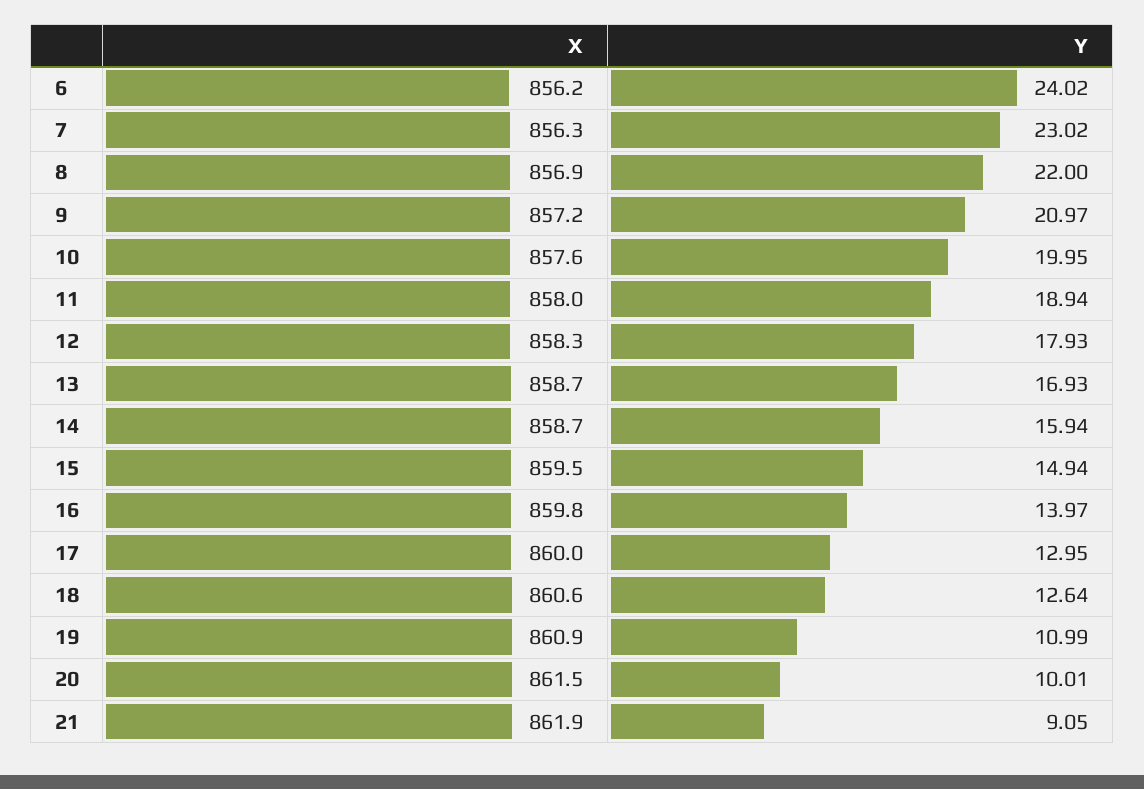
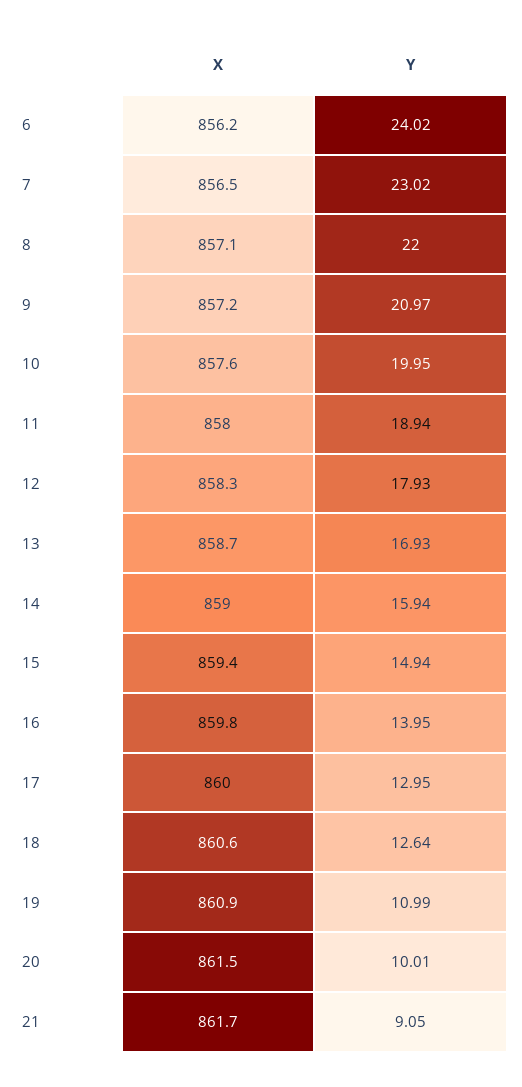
  {
    "X": {
      "6": 856.2,
-     "7": 856.3,
+     "7": 856.5,
-     "8": 856.9,
+     "8": 857.1,
      "9": 857.2,
      "10": 857.6,
      "11": 858,
      "12": 858.3,
      "13": 858.7,
-     "14": 858.7,
+     "14": 859,
-     "15": 859.5,
+     "15": 859.4,
      "16": 859.8,
      "17": 860,
      "18": 860.6,
      "19": 860.9,
      "20": 861.5,
-     "21": 861.9
+     "21": 861.7
    },
    "Y": {
      "6": 24.02,
      "7": 23.02,
      "8": 22,
      "9": 20.97,
      "10": 19.95,
      "11": 18.94,
      "12": 17.93,
      "13": 16.93,
      "14": 15.94,
      "15": 14.94,
-     "16": 13.97,
+     "16": 13.95,
      "17": 12.95,
      "18": 12.64,
      "19": 10.99,
      "20": 10.01,
      "21": 9.05
    }
  }

